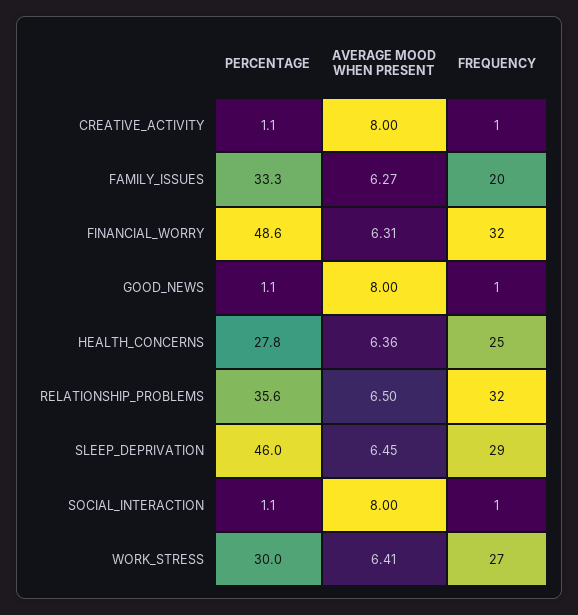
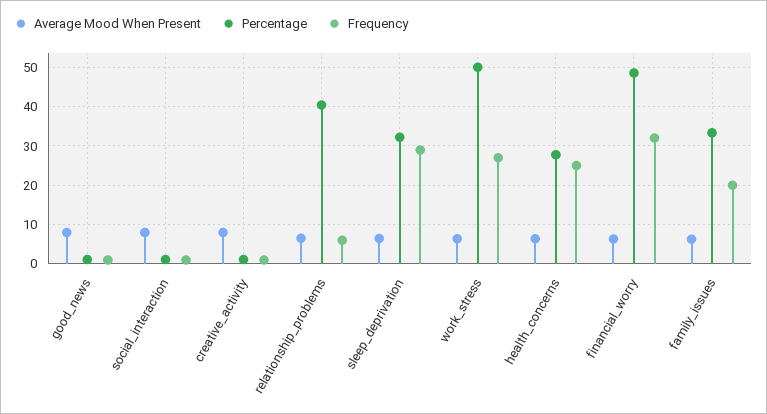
  {
    "PERCENTAGE": {
      "CREATIVE_ACTIVITY": 1.1,
      "FAMILY_ISSUES": 33.3,
      "FINANCIAL_WORRY": 48.6,
      "GOOD_NEWS": 1.1,
      "HEALTH_CONCERNS": 27.8,
-     "RELATIONSHIP_PROBLEMS": 35.6,
+     "RELATIONSHIP_PROBLEMS": 40,
-     "SLEEP_DEPRIVATION": 46,
+     "SLEEP_DEPRIVATION": 32,
      "SOCIAL_INTERACTION": 1.1,
-     "WORK_STRESS": 30
+     "WORK_STRESS": 50
    },
    "AVERAGE MOOD WHEN PRESENT": {
      "CREATIVE_ACTIVITY": 8,
      "FAMILY_ISSUES": 6.27,
      "FINANCIAL_WORRY": 6.31,
      "GOOD_NEWS": 8,
      "HEALTH_CONCERNS": 6.36,
      "RELATIONSHIP_PROBLEMS": 6.5,
      "SLEEP_DEPRIVATION": 6.45,
      "SOCIAL_INTERACTION": 8,
      "WORK_STRESS": 6.41
    },
    "FREQUENCY": {
      "CREATIVE_ACTIVITY": 1,
      "FAMILY_ISSUES": 20,
      "FINANCIAL_WORRY": 32,
      "GOOD_NEWS": 1,
      "HEALTH_CONCERNS": 25,
-     "RELATIONSHIP_PROBLEMS": 32,
+     "RELATIONSHIP_PROBLEMS": 6,
      "SLEEP_DEPRIVATION": 29,
      "SOCIAL_INTERACTION": 1,
      "WORK_STRESS": 27
    }
  }

